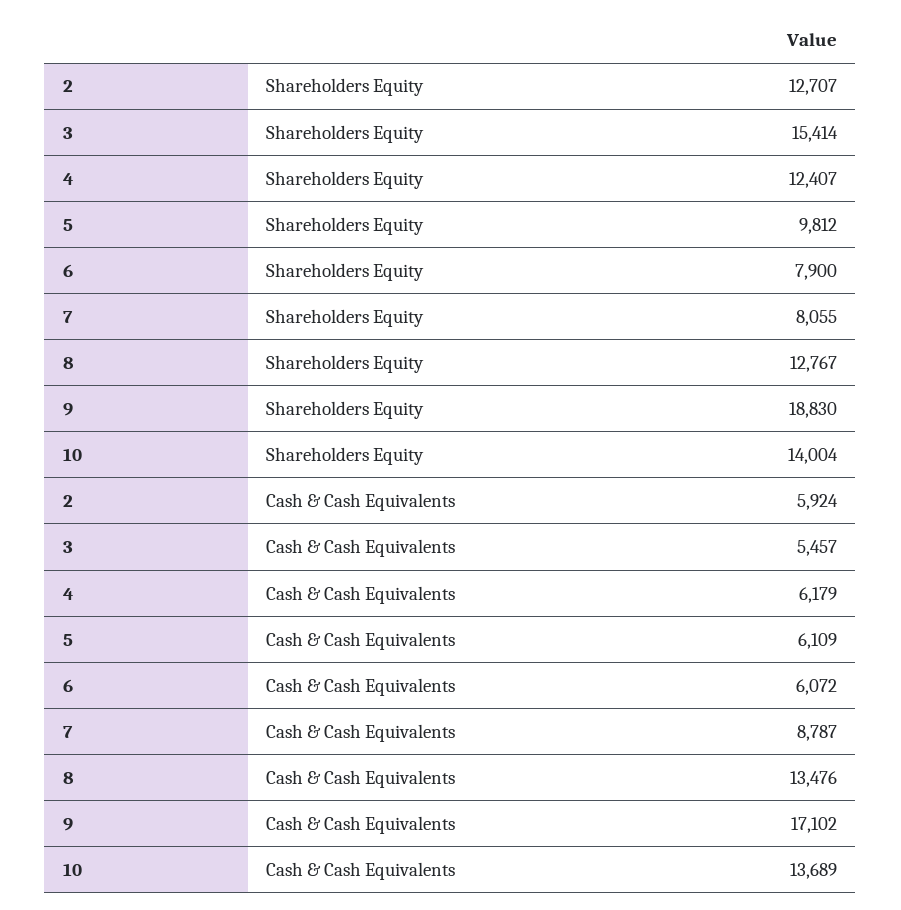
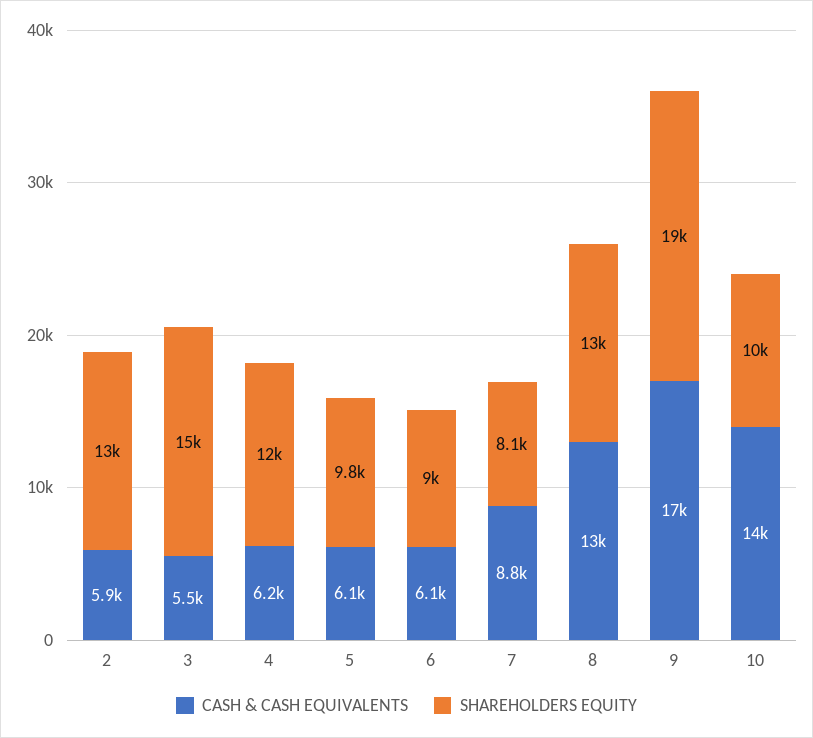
  {
    "Shareholders Equity": {
      "2": 12707,
      "3": 15414,
      "4": 12407,
      "5": 9812,
-     "6": 7900,
+     "6": 9000,
      "7": 8055,
      "8": 12767,
      "9": 18830,
-     "10": 14004
+     "10": 10000
    },
    "Cash & Cash Equivalents": {
      "2": 5924,
      "3": 5457,
      "4": 6179,
      "5": 6109,
      "6": 6072,
      "7": 8787,
      "8": 13476,
      "9": 17102,
      "10": 13689
    }
  }

